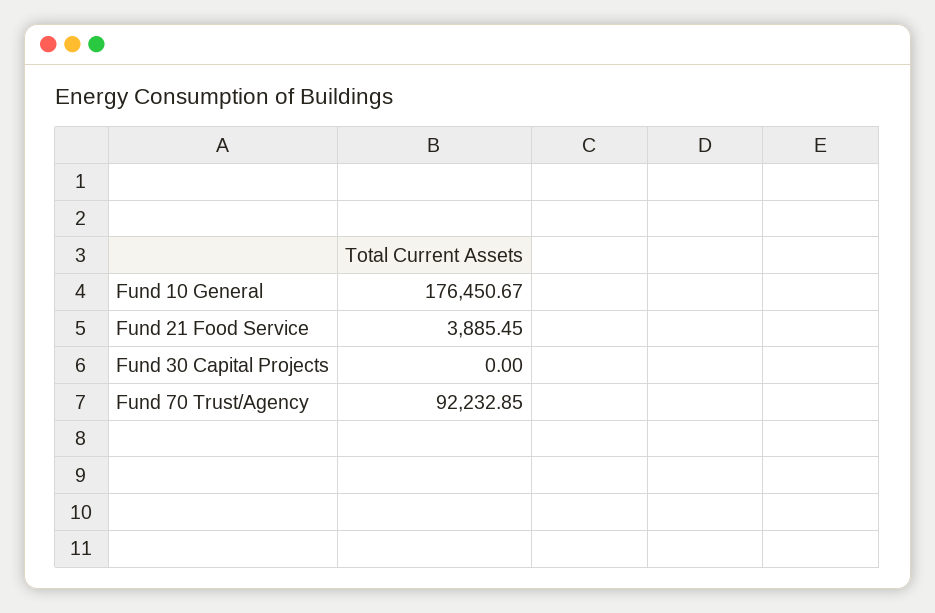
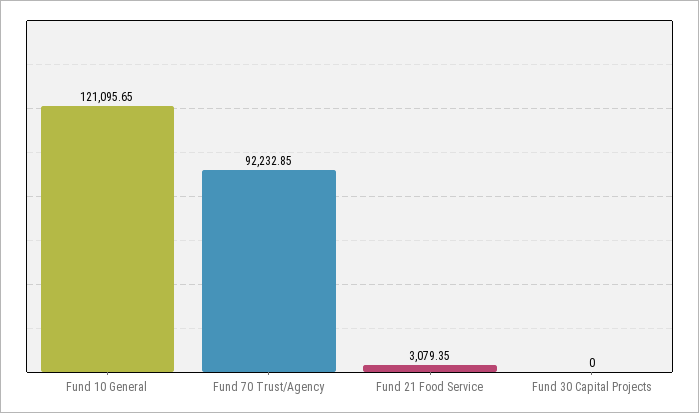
  {
-   "Fund 10 General": 176450.67,
+   "Fund 10 General": 121095.65,
-   "Fund 21 Food Service": 3885.45,
+   "Fund 21 Food Service": 3079.35,
    "Fund 30 Capital Projects": 0,
    "Fund 70 Trust/Agency": 92232.85
  }

